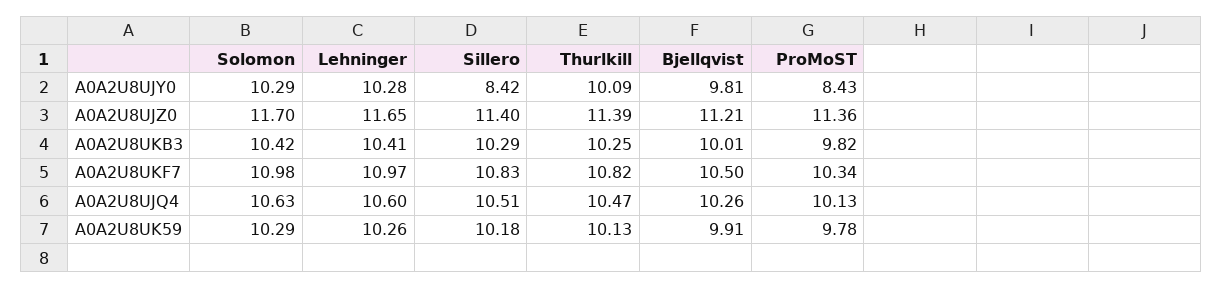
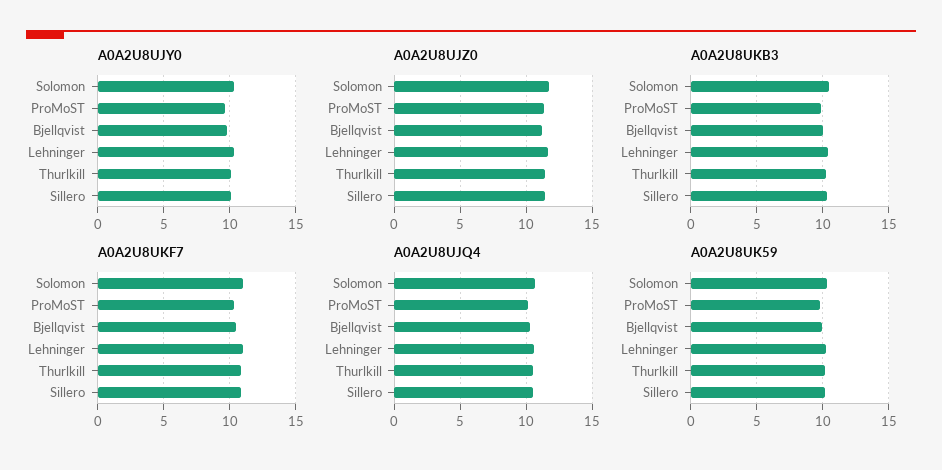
  {
    "A0A2U8UJY0": {
      "Solomon": 10.29,
      "Lehninger": 10.28,
-     "Sillero": 8.42,
+     "Sillero": 10,
      "Thurlkill": 10.09,
      "Bjellqvist": 9.81,
-     "ProMoST": 8.43
+     "ProMoST": 9.5
    },
    "A0A2U8UJZ0": {
      "Solomon": 11.7,
      "Lehninger": 11.65,
      "Sillero": 11.4,
      "Thurlkill": 11.39,
      "Bjellqvist": 11.21,
      "ProMoST": 11.36
    },
    "A0A2U8UKB3": {
      "Solomon": 10.42,
      "Lehninger": 10.41,
      "Sillero": 10.29,
      "Thurlkill": 10.25,
      "Bjellqvist": 10.01,
      "ProMoST": 9.82
    },
    "A0A2U8UKF7": {
      "Solomon": 10.98,
      "Lehninger": 10.97,
      "Sillero": 10.83,
      "Thurlkill": 10.82,
      "Bjellqvist": 10.5,
      "ProMoST": 10.34
    },
    "A0A2U8UJQ4": {
      "Solomon": 10.63,
      "Lehninger": 10.6,
      "Sillero": 10.51,
      "Thurlkill": 10.47,
      "Bjellqvist": 10.26,
      "ProMoST": 10.13
    },
    "A0A2U8UK59": {
      "Solomon": 10.29,
      "Lehninger": 10.26,
      "Sillero": 10.18,
      "Thurlkill": 10.13,
      "Bjellqvist": 9.91,
      "ProMoST": 9.78
    }
  }

